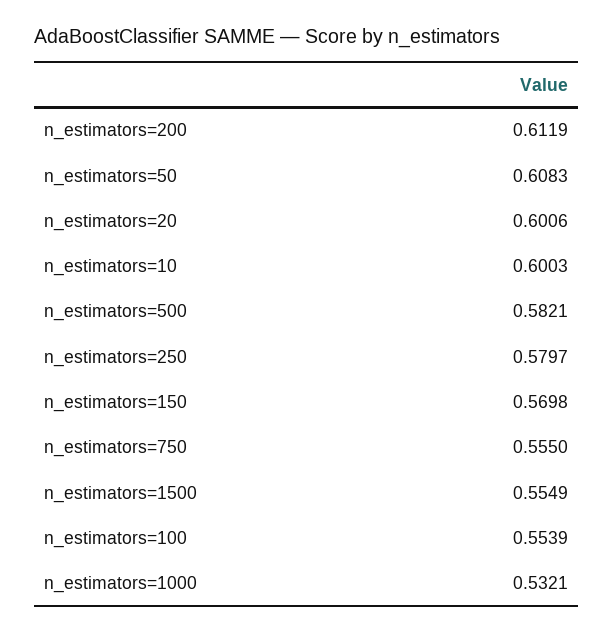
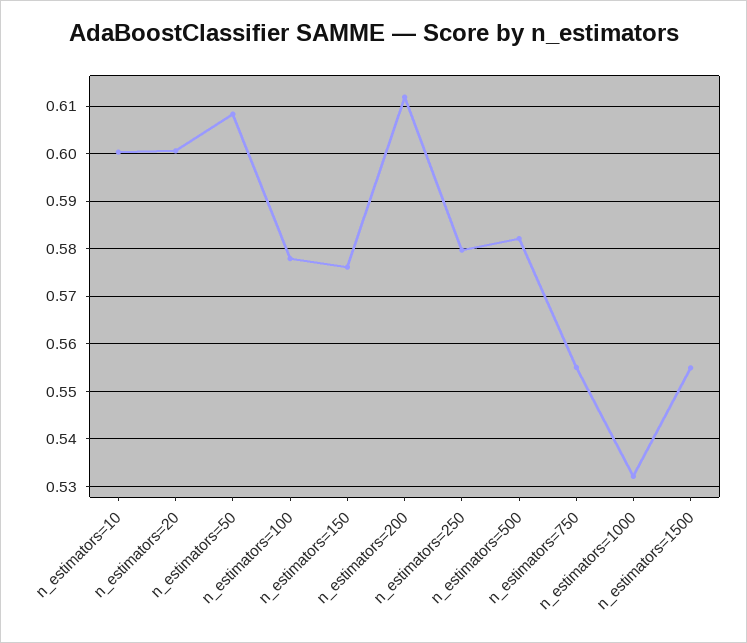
  {
    "n_estimators=200": 0.6119,
    "n_estimators=50": 0.6083,
    "n_estimators=20": 0.6006,
    "n_estimators=10": 0.6003,
    "n_estimators=500": 0.5821,
    "n_estimators=250": 0.5797,
-   "n_estimators=150": 0.5698,
+   "n_estimators=150": 0.576,
    "n_estimators=750": 0.555,
    "n_estimators=1500": 0.5549,
-   "n_estimators=100": 0.5539,
+   "n_estimators=100": 0.578,
    "n_estimators=1000": 0.5321
  }

